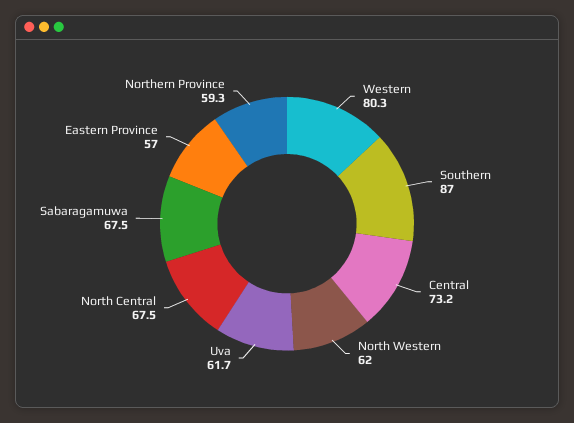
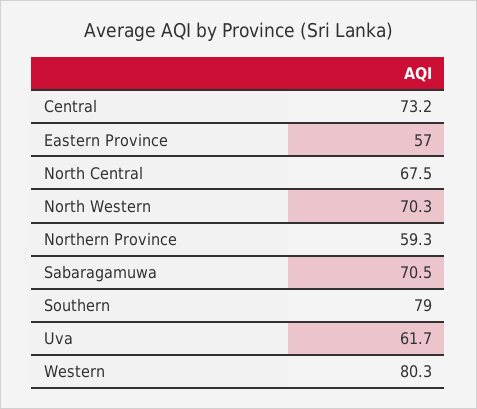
  {
    "Western": 80.3,
-   "Southern": 87,
+   "Southern": 79,
    "Central": 73.2,
-   "North Western": 62,
+   "North Western": 70.3,
    "Uva": 61.7,
    "North Central": 67.5,
-   "Sabaragamuwa": 67.5,
+   "Sabaragamuwa": 70.5,
    "Eastern Province": 57,
    "Northern Province": 59.3
  }

